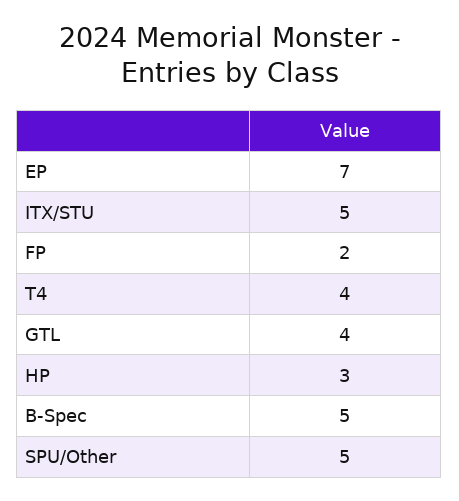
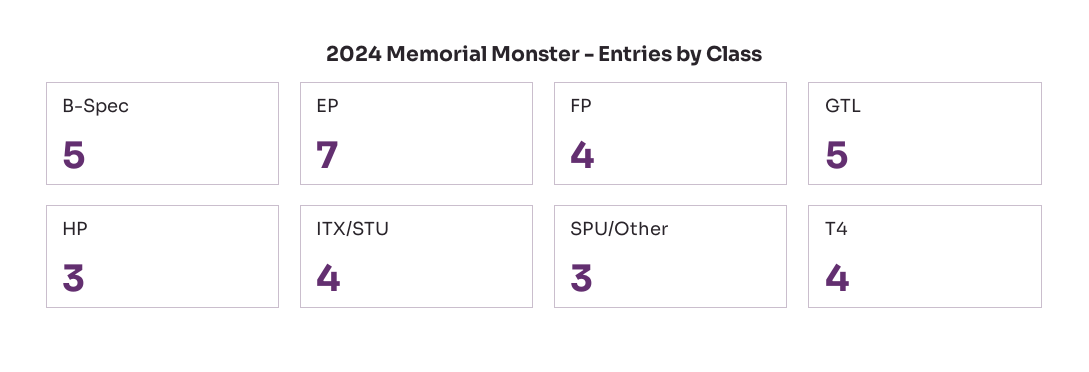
  {
    "EP": 7,
-   "ITX/STU": 5,
+   "ITX/STU": 4,
-   "FP": 2,
+   "FP": 4,
    "T4": 4,
-   "GTL": 4,
+   "GTL": 5,
    "HP": 3,
    "B-Spec": 5,
-   "SPU/Other": 5
+   "SPU/Other": 3
  }

